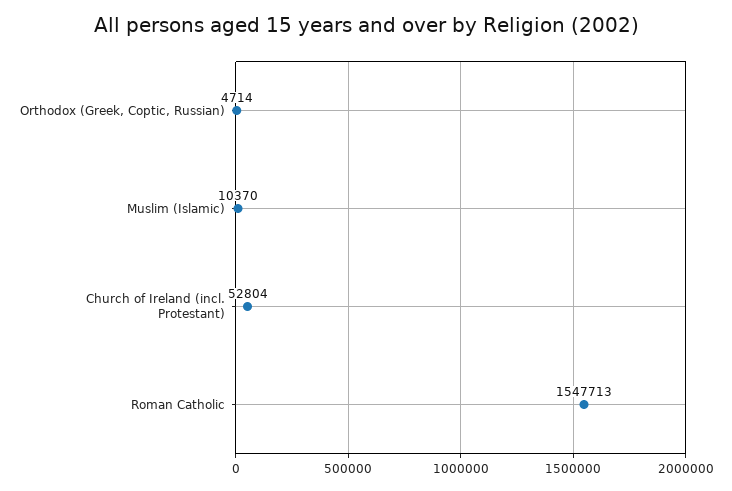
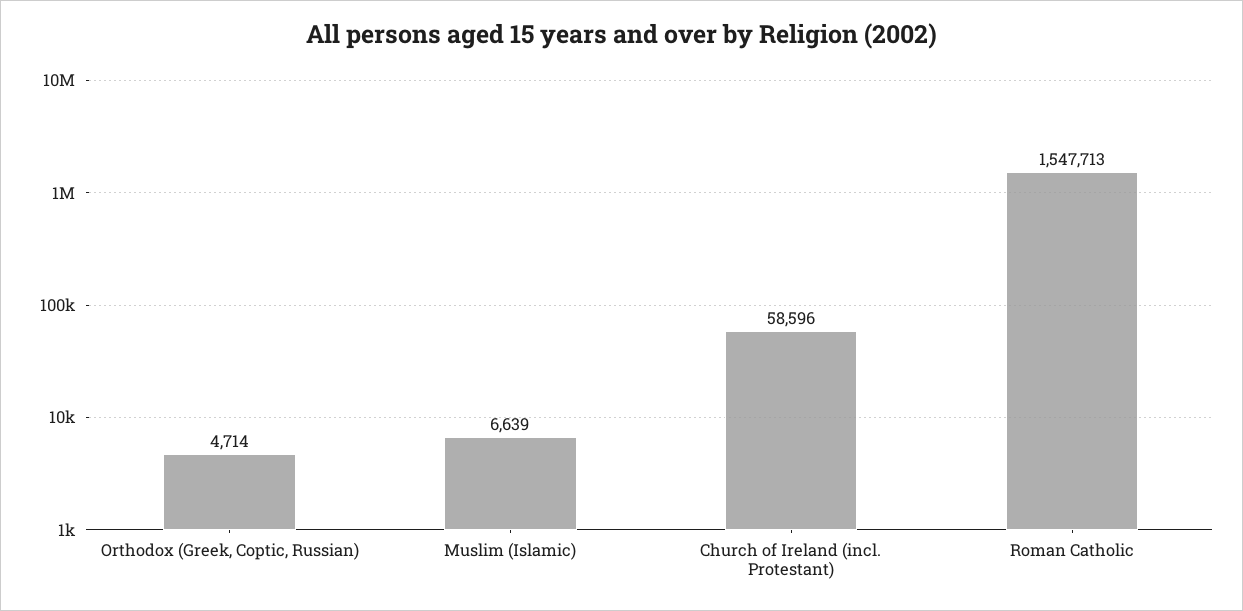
  {
    "Orthodox (Greek, Coptic, Russian)": 4714,
-   "Muslim (Islamic)": 10370,
+   "Muslim (Islamic)": 6639,
-   "Church of Ireland (incl. Protestant)": 52804,
+   "Church of Ireland (incl. Protestant)": 58596,
    "Roman Catholic": 1547713
  }

